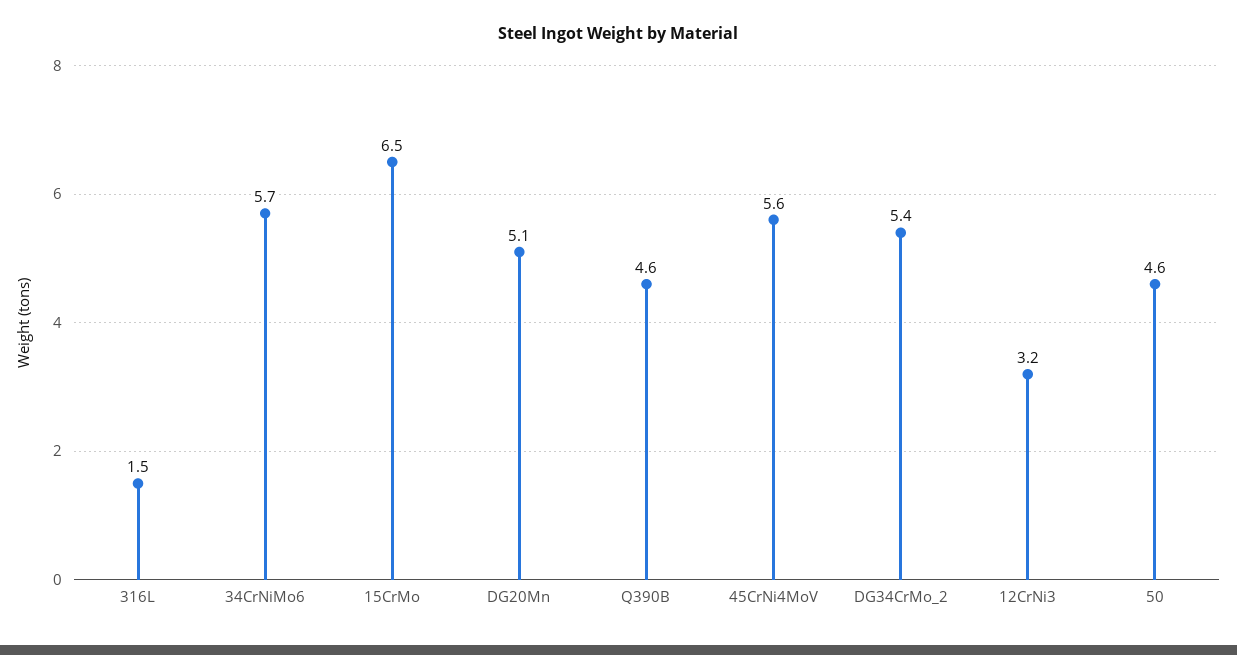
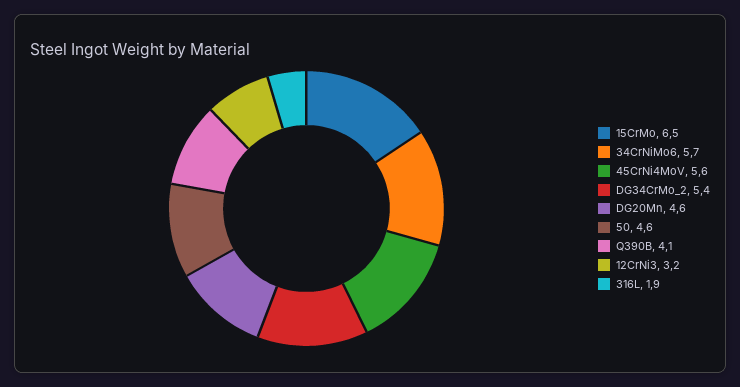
  {
-   "316L": 1.5,
+   "316L": 1.9,
    "34CrNiMo6": 5.7,
    "15CrMo": 6.5,
-   "DG20Mn": 5.1,
+   "DG20Mn": 4.6,
-   "Q390B": 4.6,
+   "Q390B": 4.1,
    "45CrNi4MoV": 5.6,
    "DG34CrMo_2": 5.4,
    "12CrNi3": 3.2,
    "50": 4.6
  }

